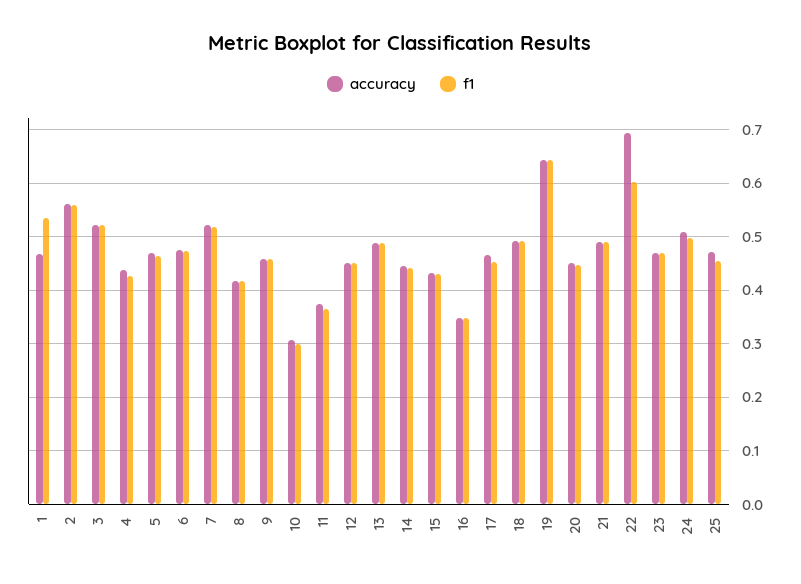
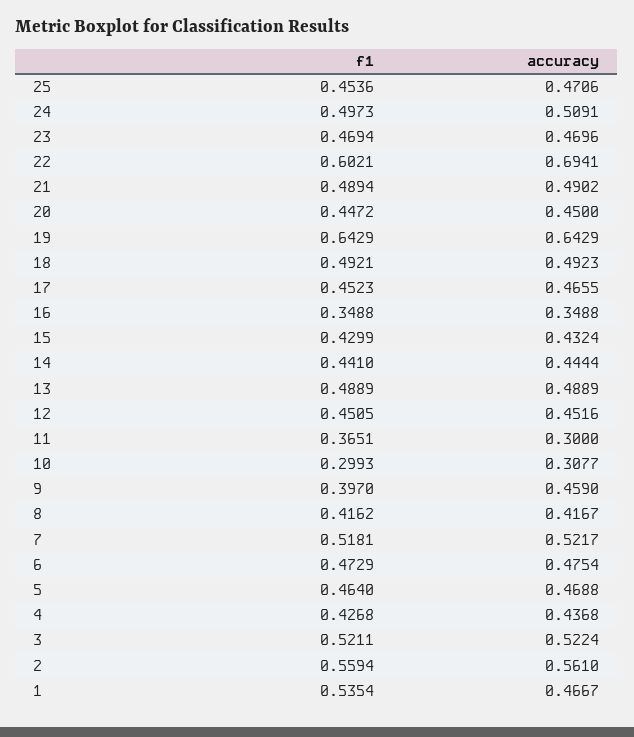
  {
    "accuracy": {
      "1": 0.4667,
      "2": 0.561,
      "3": 0.5224,
      "4": 0.4368,
      "5": 0.4688,
      "6": 0.4754,
      "7": 0.5217,
      "8": 0.4167,
      "9": 0.459,
      "10": 0.3077,
-     "11": 0.38,
+     "11": 0.3,
      "12": 0.4516,
      "13": 0.4889,
      "14": 0.4444,
      "15": 0.4324,
      "16": 0.3488,
      "17": 0.4655,
      "18": 0.4923,
      "19": 0.6429,
      "20": 0.45,
      "21": 0.4902,
      "22": 0.6941,
      "23": 0.4696,
      "24": 0.5091,
      "25": 0.4706
    },
    "f1": {
      "1": 0.5354,
      "2": 0.5594,
      "3": 0.5211,
      "4": 0.4268,
      "5": 0.464,
      "6": 0.4729,
      "7": 0.5181,
      "8": 0.4162,
-     "9": 0.46,
+     "9": 0.397,
      "10": 0.2993,
      "11": 0.3651,
      "12": 0.4505,
      "13": 0.4889,
      "14": 0.441,
      "15": 0.4299,
      "16": 0.3488,
      "17": 0.4523,
      "18": 0.4921,
      "19": 0.6429,
      "20": 0.4472,
      "21": 0.4894,
      "22": 0.6021,
      "23": 0.4694,
      "24": 0.4973,
      "25": 0.4536
    }
  }

